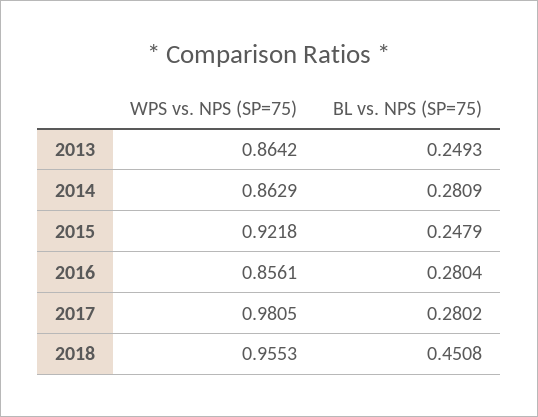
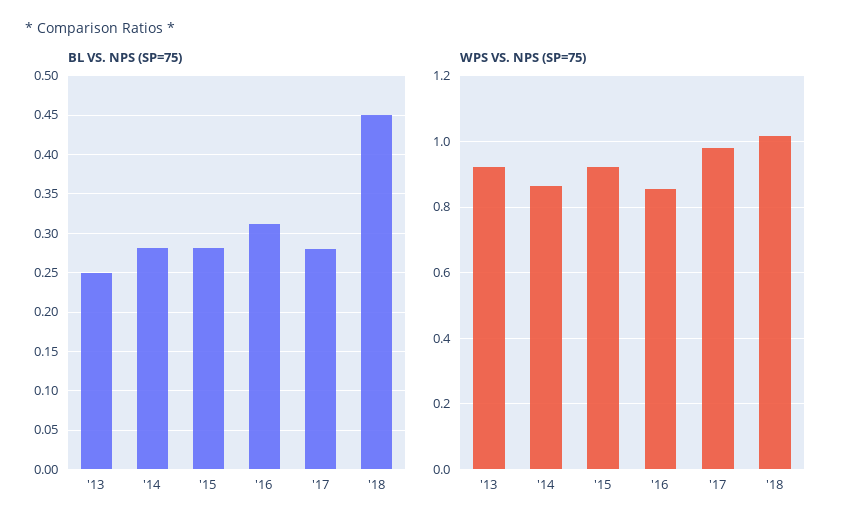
  {
    "WPS vs. NPS (SP=75)": {
-     "2013": 0.8642,
+     "2013": 0.92,
      "2014": 0.8629,
      "2015": 0.9218,
      "2016": 0.8561,
      "2017": 0.9805,
-     "2018": 0.9553
+     "2018": 1.02
    },
    "BL vs. NPS (SP=75)": {
      "2013": 0.2493,
      "2014": 0.2809,
-     "2015": 0.2479,
+     "2015": 0.28,
-     "2016": 0.2804,
+     "2016": 0.31,
      "2017": 0.2802,
      "2018": 0.4508
    }
  }

